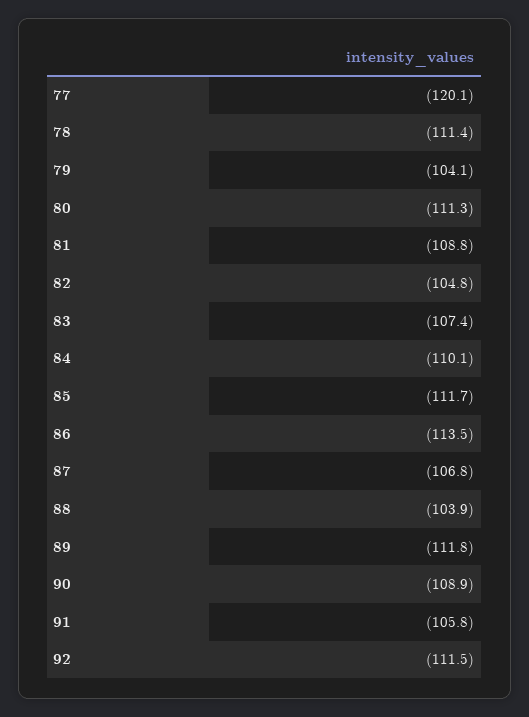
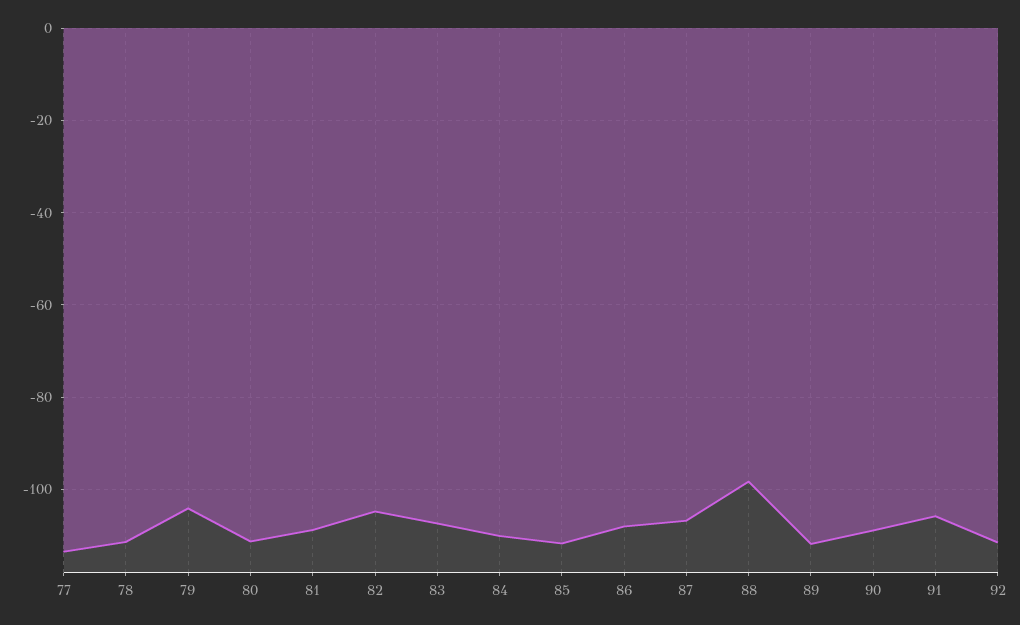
  {
-   "77": -120.1,
+   "77": -114,
    "78": -111.4,
    "79": -104.1,
    "80": -111.3,
    "81": -108.8,
    "82": -104.8,
    "83": -107.4,
    "84": -110.1,
    "85": -111.7,
-   "86": -113.5,
+   "86": -108,
    "87": -106.8,
-   "88": -103.9,
+   "88": -98,
    "89": -111.8,
    "90": -108.9,
    "91": -105.8,
    "92": -111.5
  }

